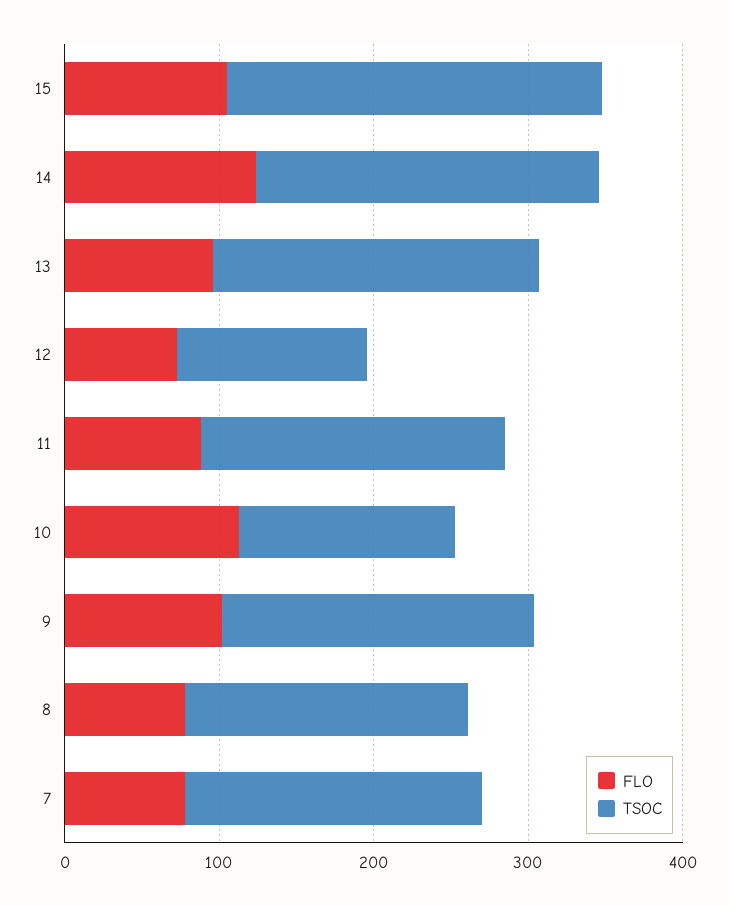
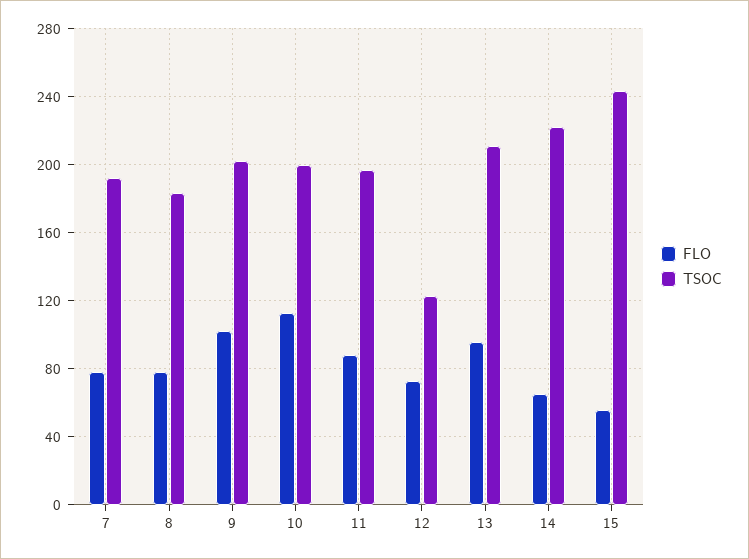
  {
    "FLO": {
-     "15": 100,
+     "15": 55,
-     "14": 120,
+     "14": 65,
      "13": 95,
      "12": 75,
      "11": 90,
      "10": 115,
      "9": 100,
      "8": 80,
      "7": 80
    },
    "TSOC": {
      "15": 245,
      "14": 220,
      "13": 210,
      "12": 125,
      "11": 195,
-     "10": 140,
+     "10": 200,
      "9": 200,
      "8": 185,
      "7": 190
    }
  }

